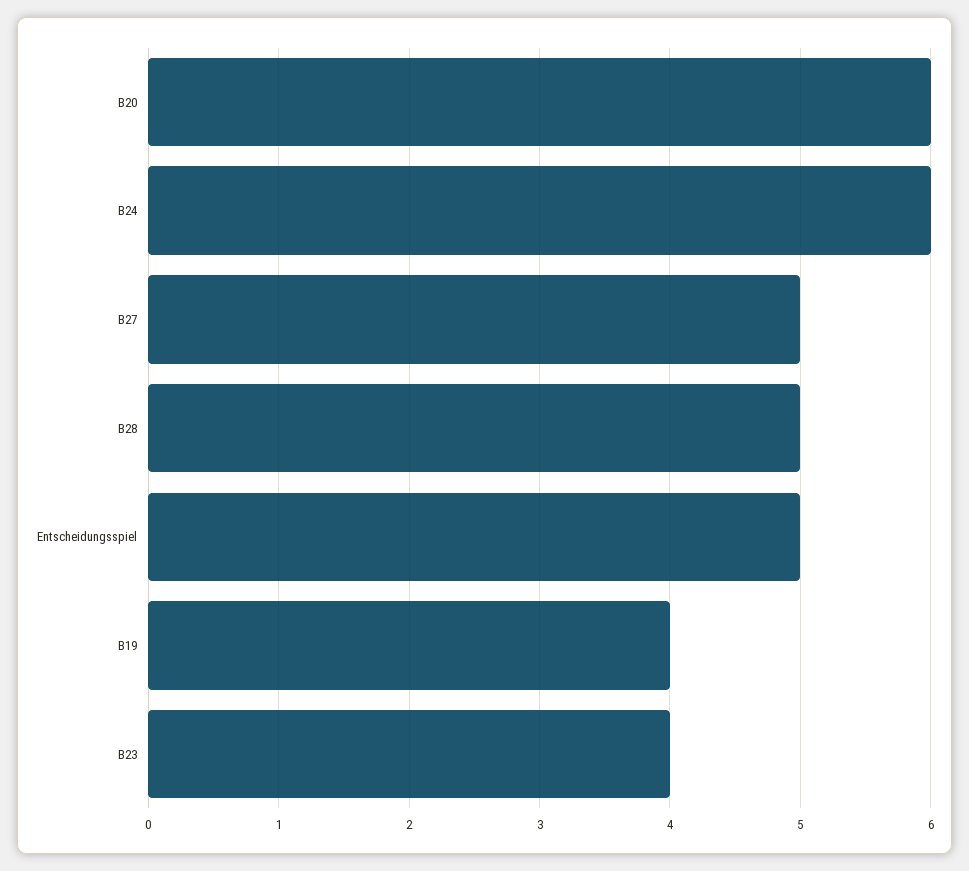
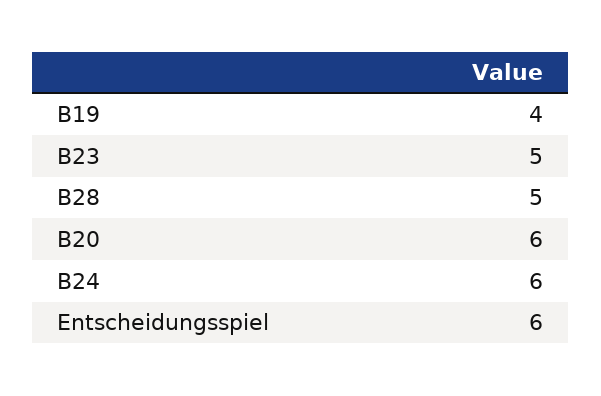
  {
    "B20": 6,
    "B24": 6,
-   "B27": 5,
    "B28": 5,
-   "Entscheidungsspiel": 5,
+   "Entscheidungsspiel": 6,
    "B19": 4,
-   "B23": 4
+   "B23": 5
  }

